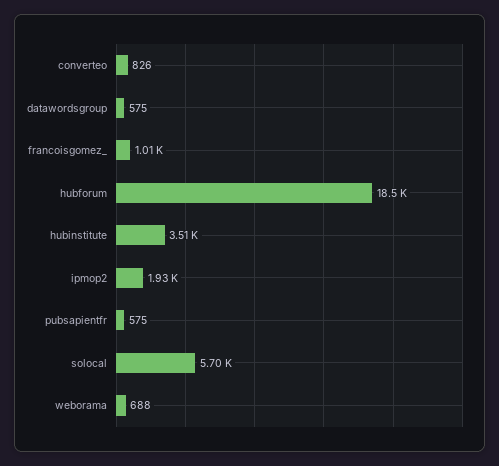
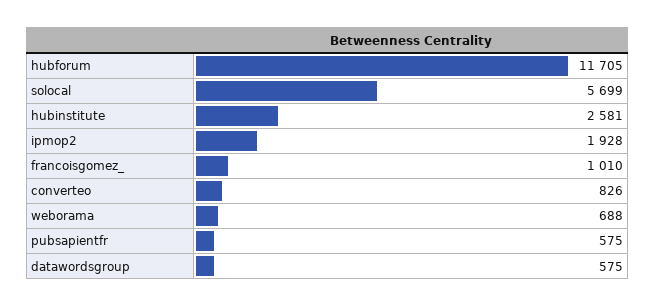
  {
    "converteo": 826,
    "datawordsgroup": 575,
    "francoisgomez_": 1010,
-   "hubforum": 18500,
+   "hubforum": 11705,
-   "hubinstitute": 3510,
+   "hubinstitute": 2581,
    "ipmop2": 1928,
    "pubsapientfr": 575,
    "solocal": 5699,
    "weborama": 688
  }

